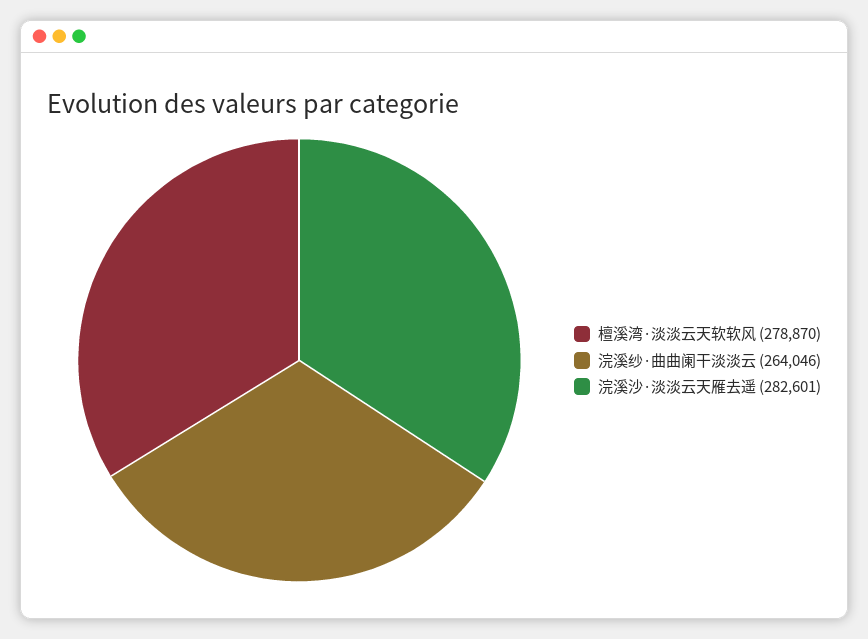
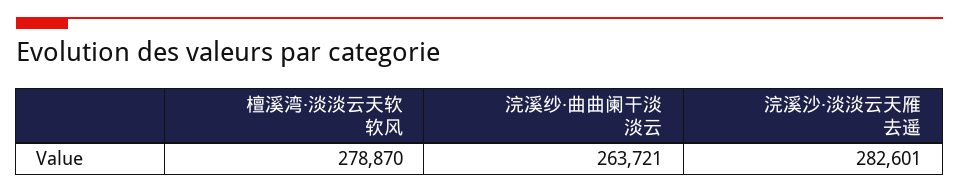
  {
    "檀溪湾·淡淡云天软软风": 278870,
-   "浣溪纱·曲曲阑干淡淡云": 264046,
+   "浣溪纱·曲曲阑干淡淡云": 263721,
    "浣溪沙·淡淡云天雁去遥": 282601
  }

